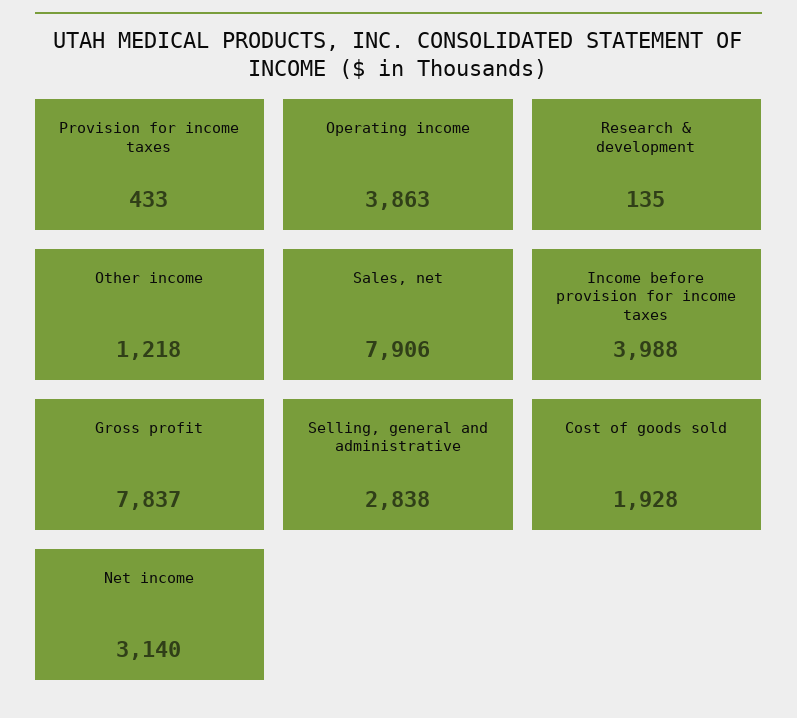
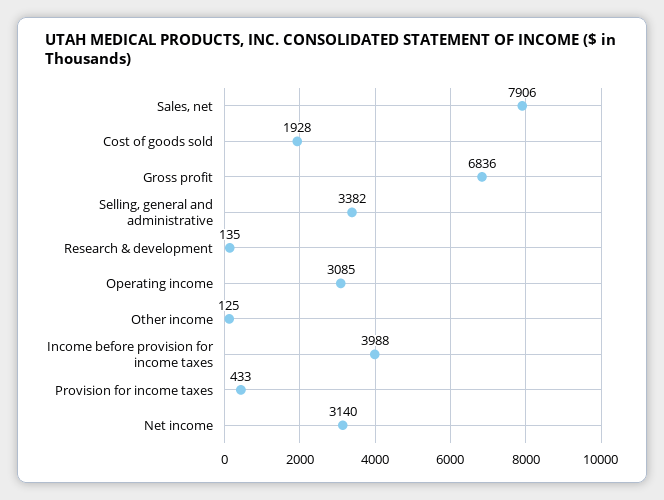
  {
    "Provision for income taxes": 433,
-   "Operating income": 3863,
+   "Operating income": 3085,
    "Research & development": 135,
-   "Other income": 1218,
+   "Other income": 125,
    "Sales, net": 7906,
    "Income before provision for income taxes": 3988,
-   "Gross profit": 7837,
+   "Gross profit": 6836,
-   "Selling, general and administrative": 2838,
+   "Selling, general and administrative": 3382,
    "Cost of goods sold": 1928,
    "Net income": 3140
  }

